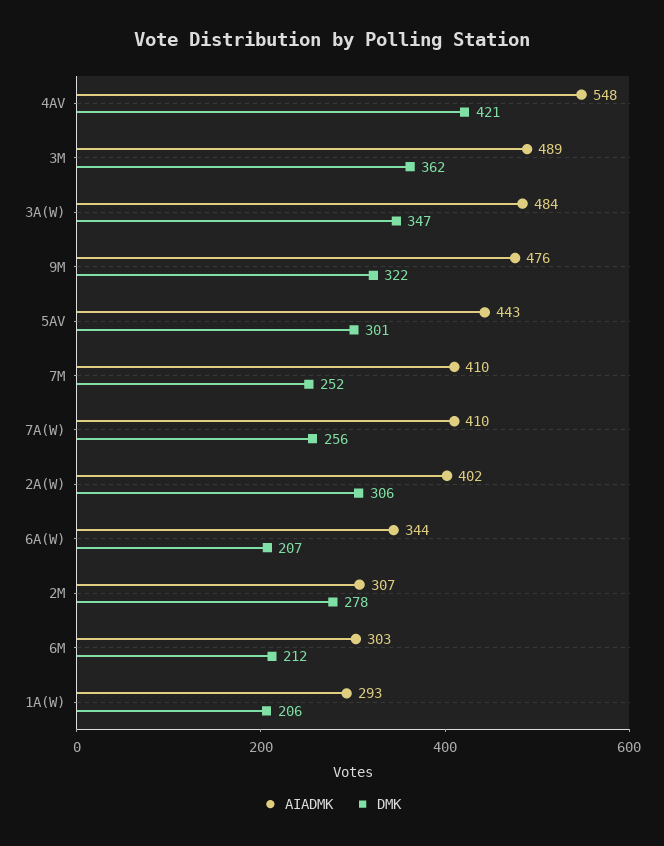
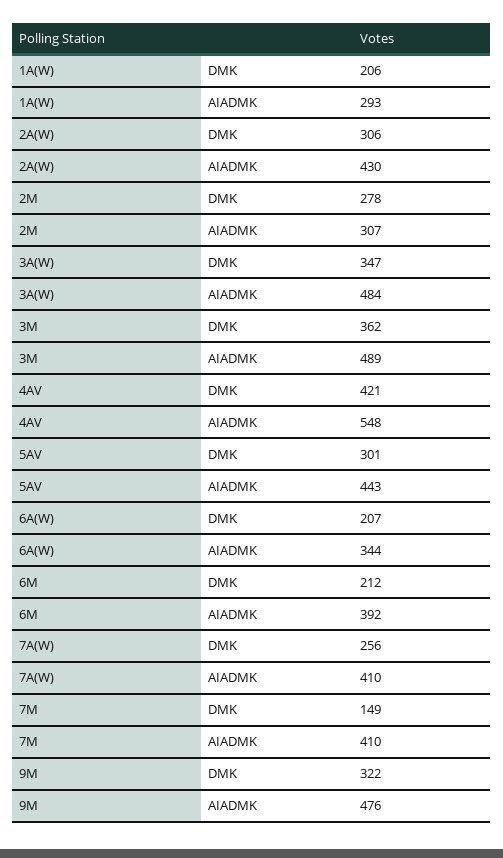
  {
    "AIADMK": {
      "4AV": 548,
      "3M": 489,
      "3A(W)": 484,
      "9M": 476,
      "5AV": 443,
      "7M": 410,
      "7A(W)": 410,
-     "2A(W)": 402,
+     "2A(W)": 430,
      "6A(W)": 344,
      "2M": 307,
-     "6M": 303,
+     "6M": 392,
      "1A(W)": 293
    },
    "DMK": {
      "4AV": 421,
      "3M": 362,
      "3A(W)": 347,
      "9M": 322,
      "5AV": 301,
-     "7M": 252,
+     "7M": 149,
      "7A(W)": 256,
      "2A(W)": 306,
      "6A(W)": 207,
      "2M": 278,
      "6M": 212,
      "1A(W)": 206
    }
  }

